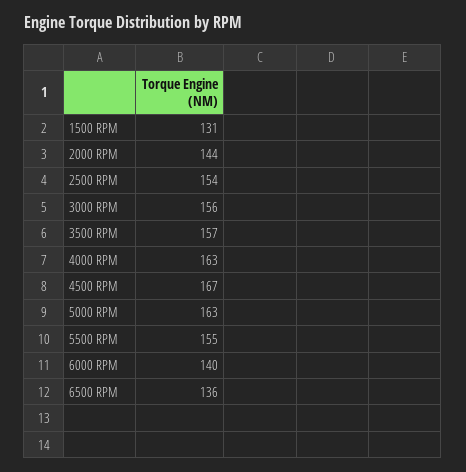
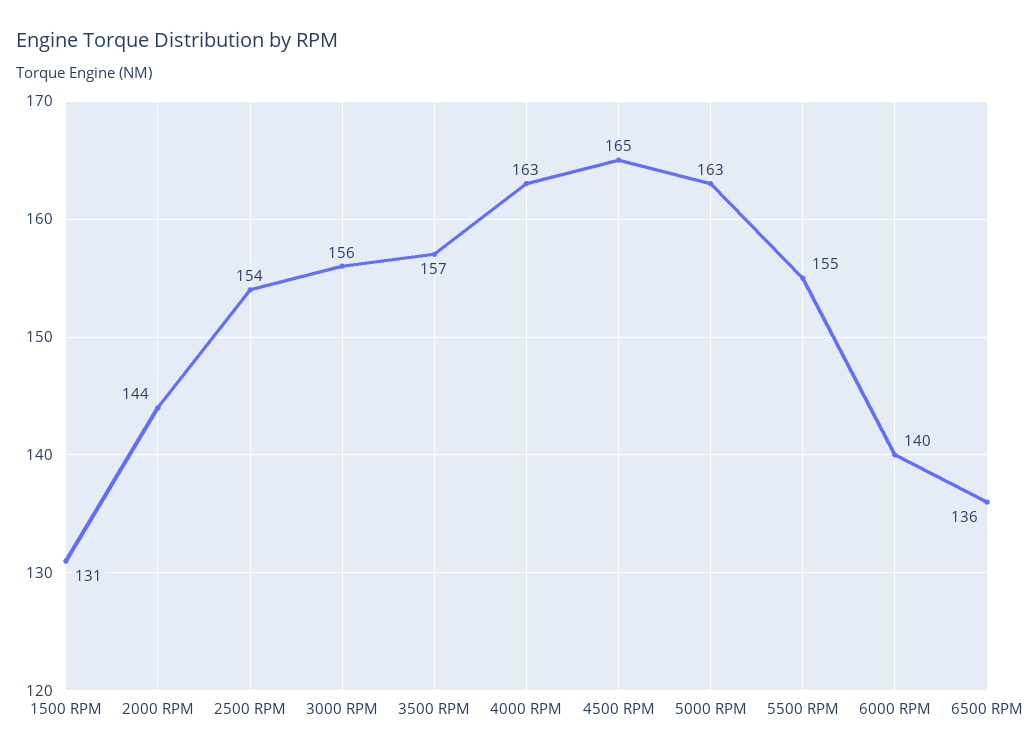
  {
    "1500 RPM": 131,
    "2000 RPM": 144,
    "2500 RPM": 154,
    "3000 RPM": 156,
    "3500 RPM": 157,
    "4000 RPM": 163,
-   "4500 RPM": 167,
+   "4500 RPM": 165,
    "5000 RPM": 163,
    "5500 RPM": 155,
    "6000 RPM": 140,
    "6500 RPM": 136
  }

